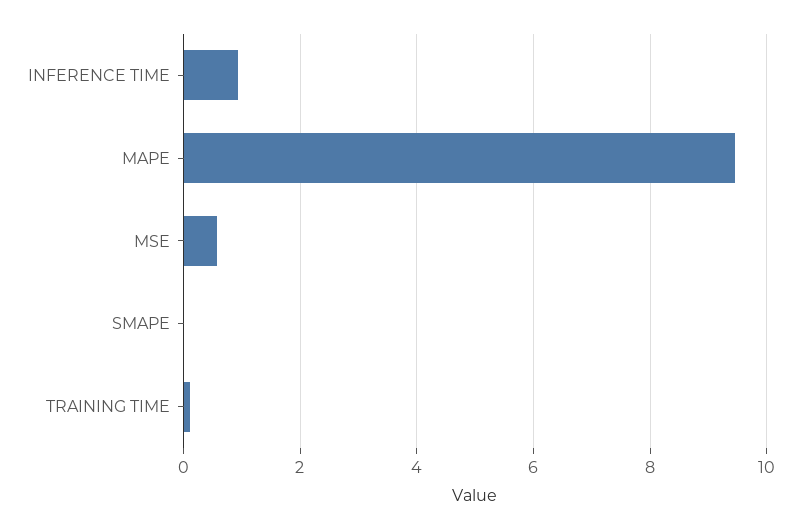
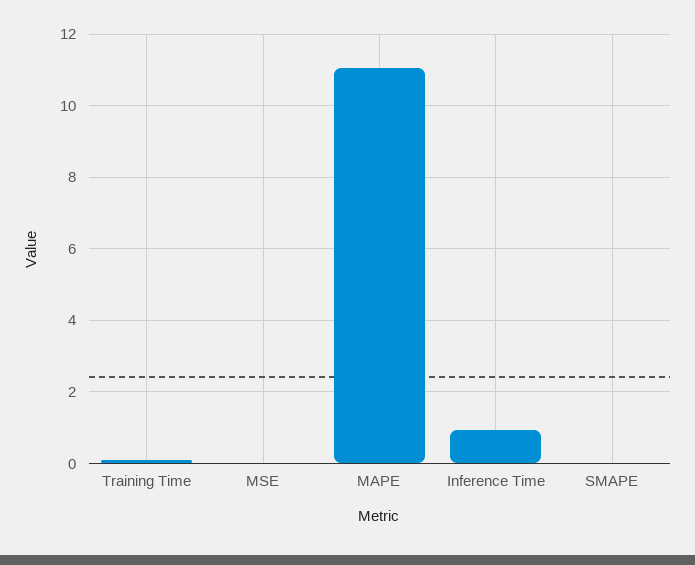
  {
    "INFERENCE TIME": 1,
-   "MAPE": 9.4,
+   "MAPE": 11,
-   "MSE": 0.6,
+   "MSE": 0,
    "SMAPE": 0,
    "TRAINING TIME": 0.2
  }

